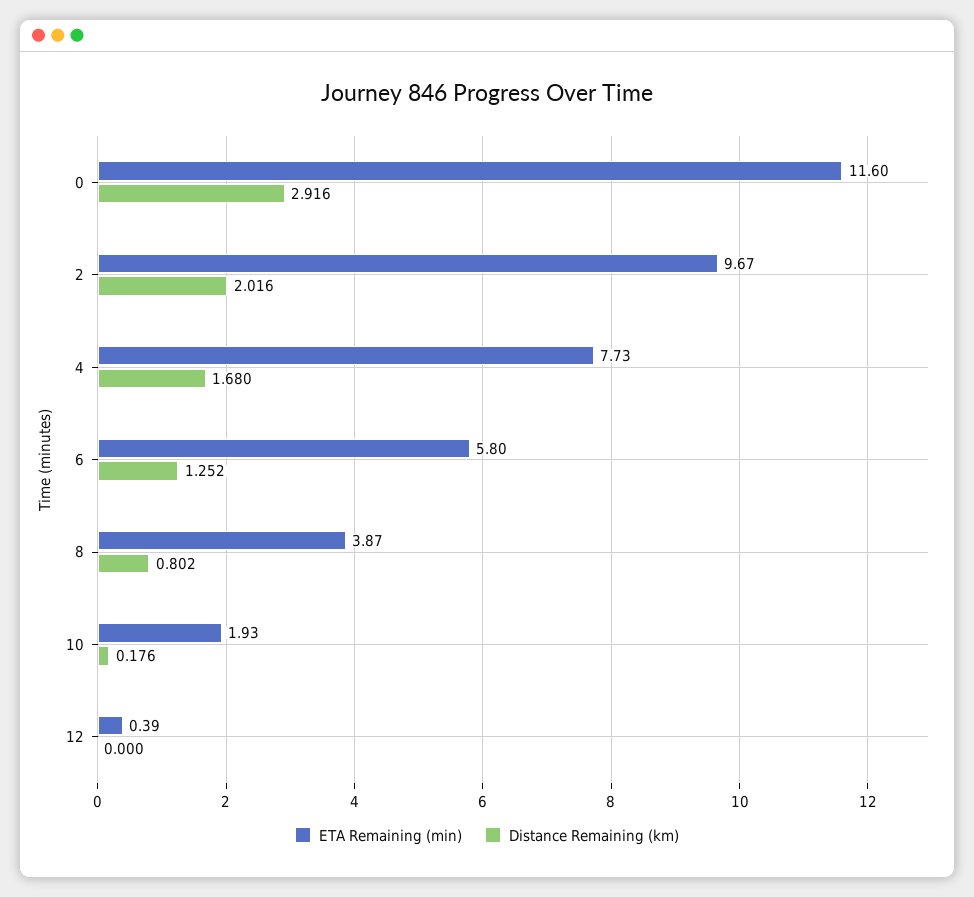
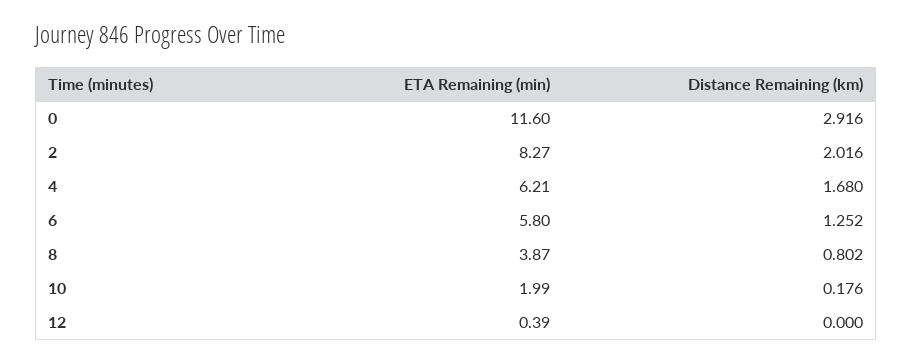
  {
    "ETA Remaining (min)": {
      "0": 11.6,
-     "2": 9.67,
+     "2": 8.27,
-     "4": 7.73,
+     "4": 6.21,
      "6": 5.8,
      "8": 3.87,
-     "10": 1.93,
+     "10": 1.99,
      "12": 0.39
    },
    "Distance Remaining (km)": {
      "0": 2.916,
      "2": 2.016,
      "4": 1.68,
      "6": 1.252,
      "8": 0.802,
      "10": 0.176,
      "12": 0
    }
  }

